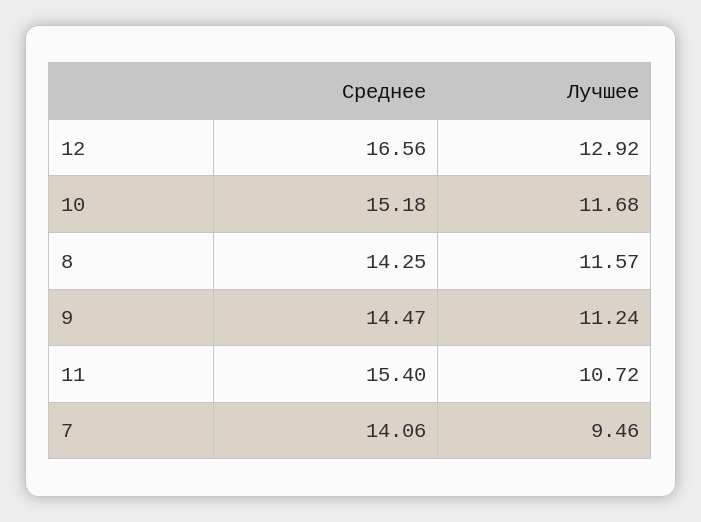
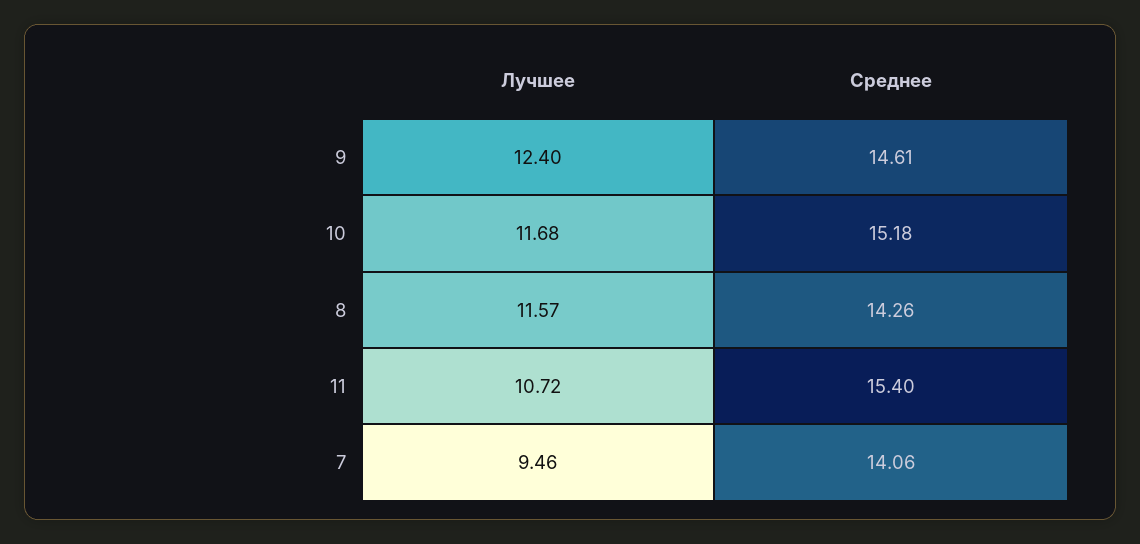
  {
    "Среднее": {
-     "12": 16.56,
      "10": 15.18,
-     "8": 14.25,
+     "8": 14.26,
-     "9": 14.47,
+     "9": 14.61,
      "11": 15.4,
      "7": 14.06
    },
    "Лучшее": {
-     "12": 12.92,
      "10": 11.68,
      "8": 11.57,
-     "9": 11.24,
+     "9": 12.4,
      "11": 10.72,
      "7": 9.46
    }
  }

